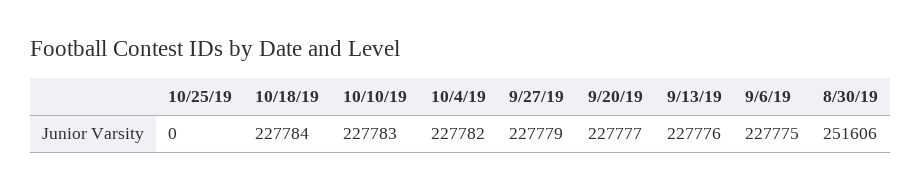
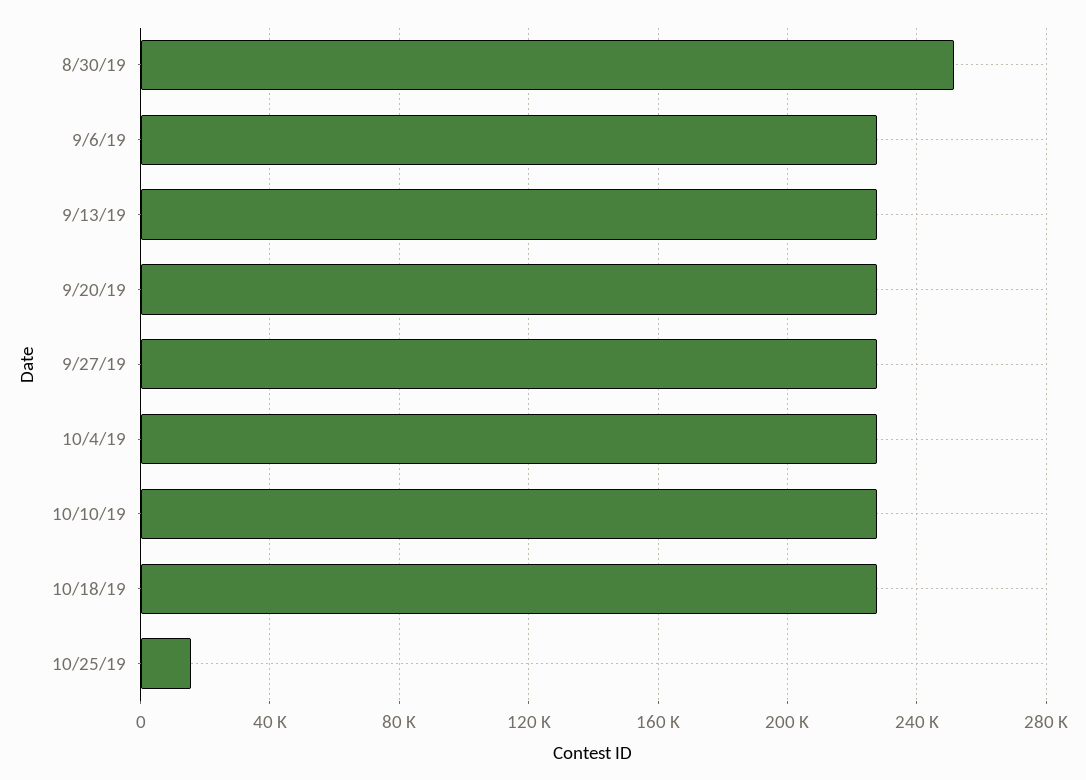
  {
-   "10/25/19": 0,
+   "10/25/19": 15000,
    "10/18/19": 227784,
    "10/10/19": 227783,
    "10/4/19": 227782,
    "9/27/19": 227779,
    "9/20/19": 227777,
    "9/13/19": 227776,
    "9/6/19": 227775,
    "8/30/19": 251606
  }

